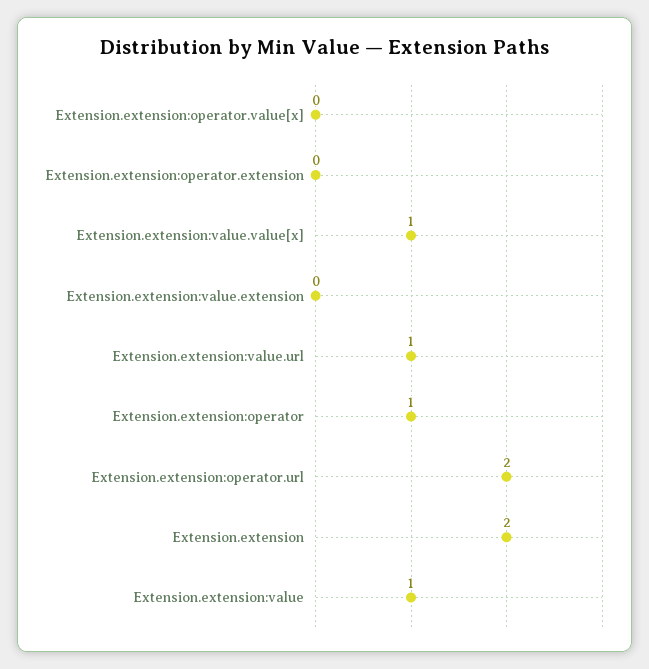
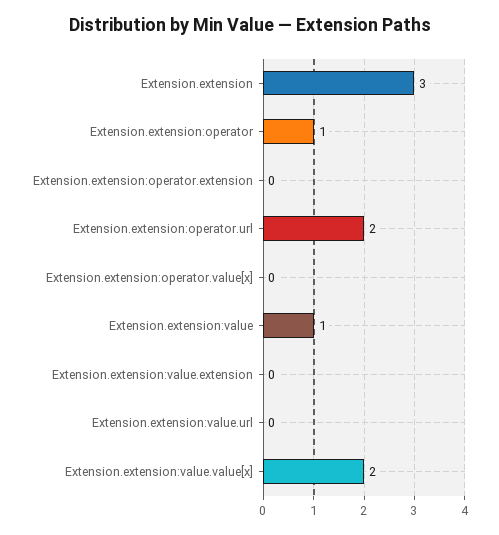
  {
    "Extension.extension:operator.value[x]": 0,
    "Extension.extension:operator.extension": 0,
-   "Extension.extension:value.value[x]": 1,
+   "Extension.extension:value.value[x]": 2,
    "Extension.extension:value.extension": 0,
-   "Extension.extension:value.url": 1,
+   "Extension.extension:value.url": 0,
    "Extension.extension:operator": 1,
    "Extension.extension:operator.url": 2,
-   "Extension.extension": 2,
+   "Extension.extension": 3,
    "Extension.extension:value": 1
  }

